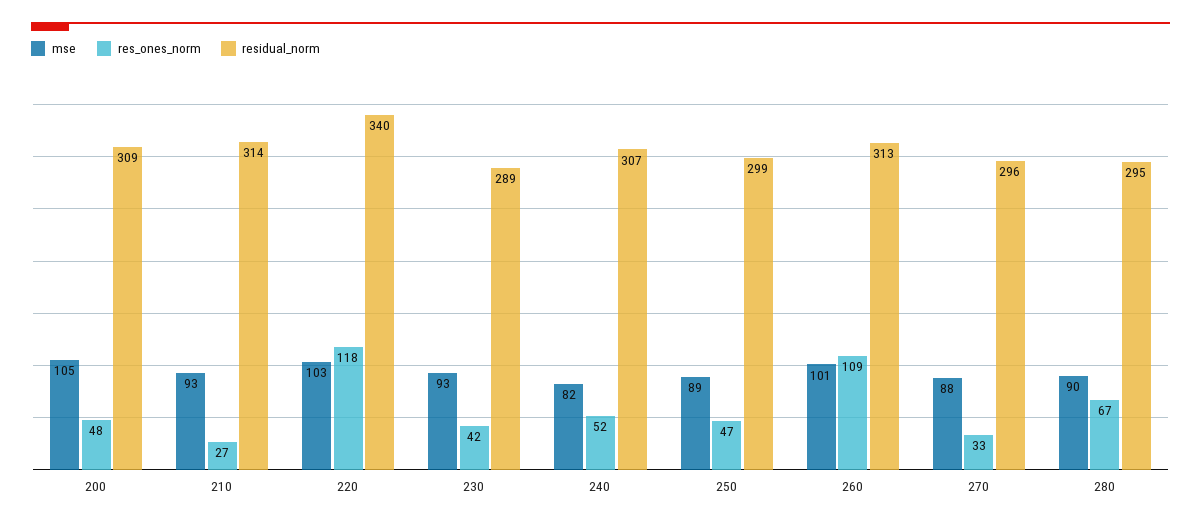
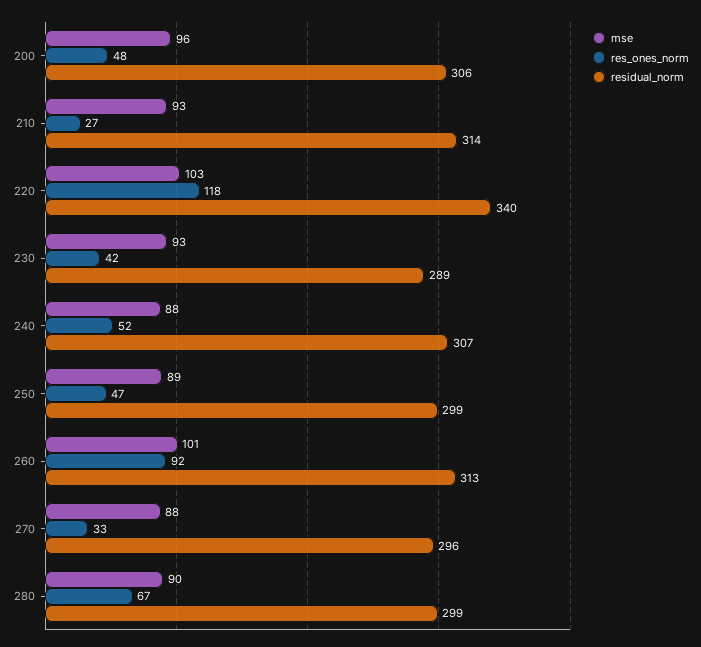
  {
    "mse": {
-     "200": 105,
+     "200": 96,
      "210": 93,
      "220": 103,
      "230": 93,
-     "240": 82,
+     "240": 88,
      "250": 89,
      "260": 101,
      "270": 88,
      "280": 90
    },
    "res_ones_norm": {
      "200": 48,
      "210": 27,
      "220": 118,
      "230": 42,
      "240": 52,
      "250": 47,
-     "260": 109,
+     "260": 92,
      "270": 33,
      "280": 67
    },
    "residual_norm": {
-     "200": 309,
+     "200": 306,
      "210": 314,
      "220": 340,
      "230": 289,
      "240": 307,
      "250": 299,
      "260": 313,
      "270": 296,
-     "280": 295
+     "280": 299
    }
  }

